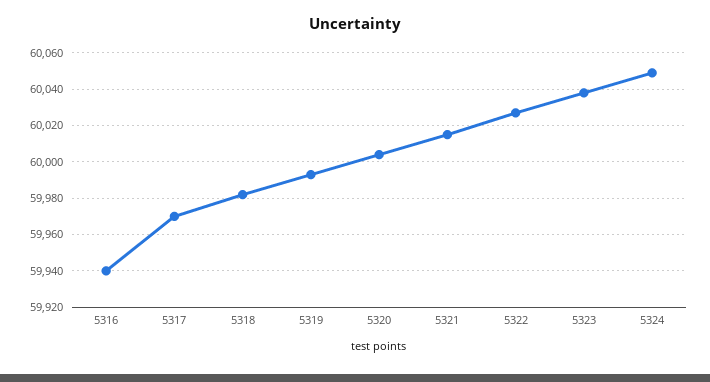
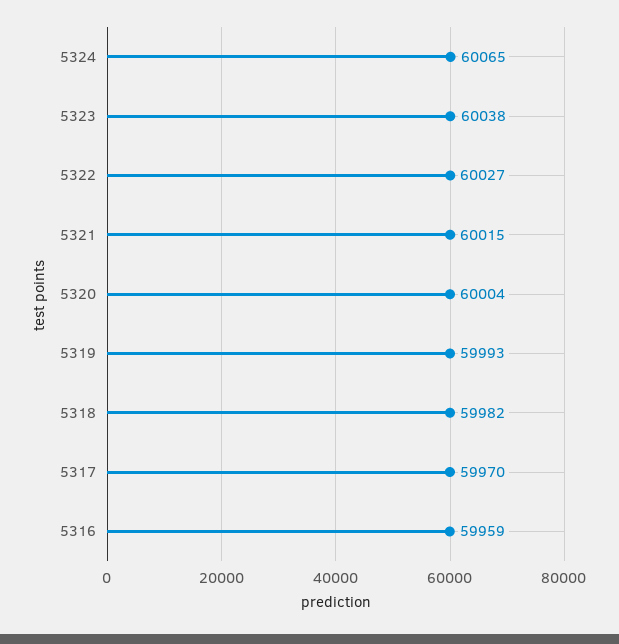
  {
-   "5316": 59940,
+   "5316": 59959,
    "5317": 59970,
    "5318": 59982,
    "5319": 59993,
    "5320": 60004,
    "5321": 60015,
    "5322": 60027,
    "5323": 60038,
-   "5324": 60050
+   "5324": 60065
  }

